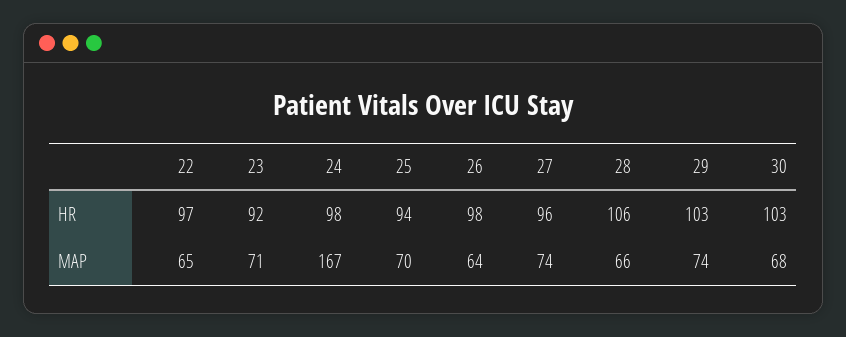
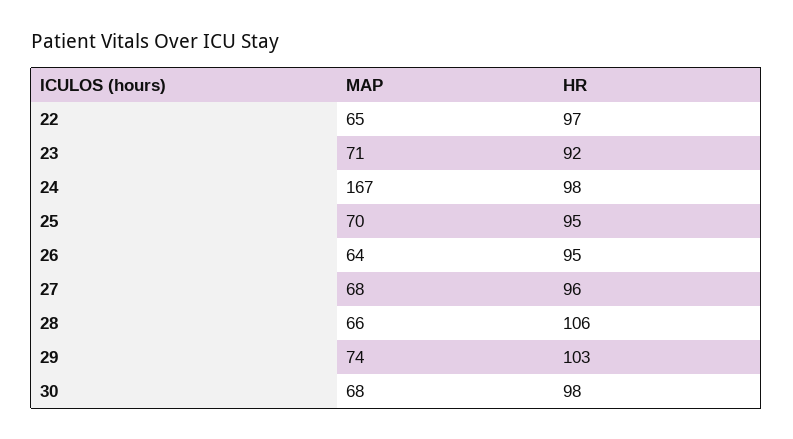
  {
    "22": {
      "HR": 97,
      "MAP": 65
    },
    "23": {
      "HR": 92,
      "MAP": 71
    },
    "24": {
      "HR": 98,
      "MAP": 167
    },
    "25": {
-     "HR": 94,
+     "HR": 95,
      "MAP": 70
    },
    "26": {
-     "HR": 98,
+     "HR": 95,
      "MAP": 64
    },
    "27": {
      "HR": 96,
-     "MAP": 74
+     "MAP": 68
    },
    "28": {
      "HR": 106,
      "MAP": 66
    },
    "29": {
      "HR": 103,
      "MAP": 74
    },
    "30": {
-     "HR": 103,
+     "HR": 98,
      "MAP": 68
    }
  }

